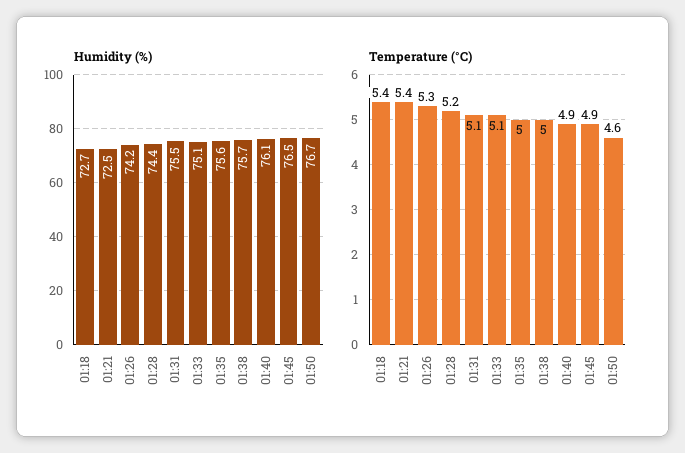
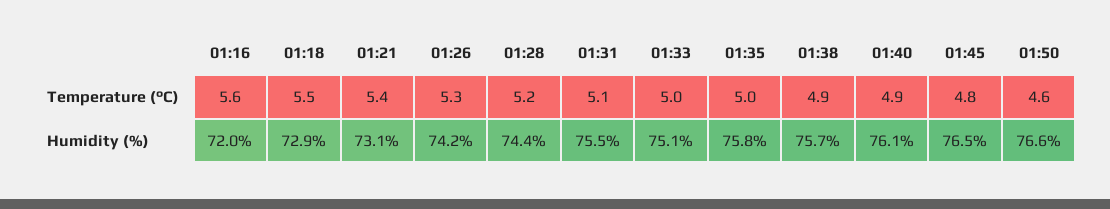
  {
    "Humidity (%)": {
-     "01:18": 72.7,
+     "01:18": 72.9,
-     "01:21": 72.5,
+     "01:21": 73.1,
      "01:26": 74.2,
      "01:28": 74.4,
      "01:31": 75.5,
      "01:33": 75.1,
-     "01:35": 75.6,
+     "01:35": 75.8,
      "01:38": 75.7,
      "01:40": 76.1,
      "01:45": 76.5,
-     "01:50": 76.7
+     "01:50": 76.6,
+     "01:16": 72
    },
    "Temperature (°C)": {
-     "01:18": 5.4,
+     "01:18": 5.5,
      "01:21": 5.4,
      "01:26": 5.3,
      "01:28": 5.2,
      "01:31": 5.1,
-     "01:33": 5.1,
+     "01:33": 5,
      "01:35": 5,
-     "01:38": 5,
+     "01:38": 4.9,
      "01:40": 4.9,
-     "01:45": 4.9,
+     "01:45": 4.8,
-     "01:50": 4.6
+     "01:50": 4.6,
+     "01:16": 5.6
    }
  }

